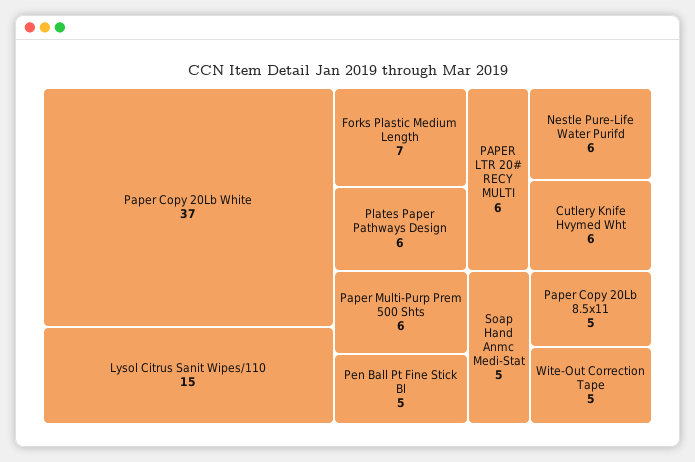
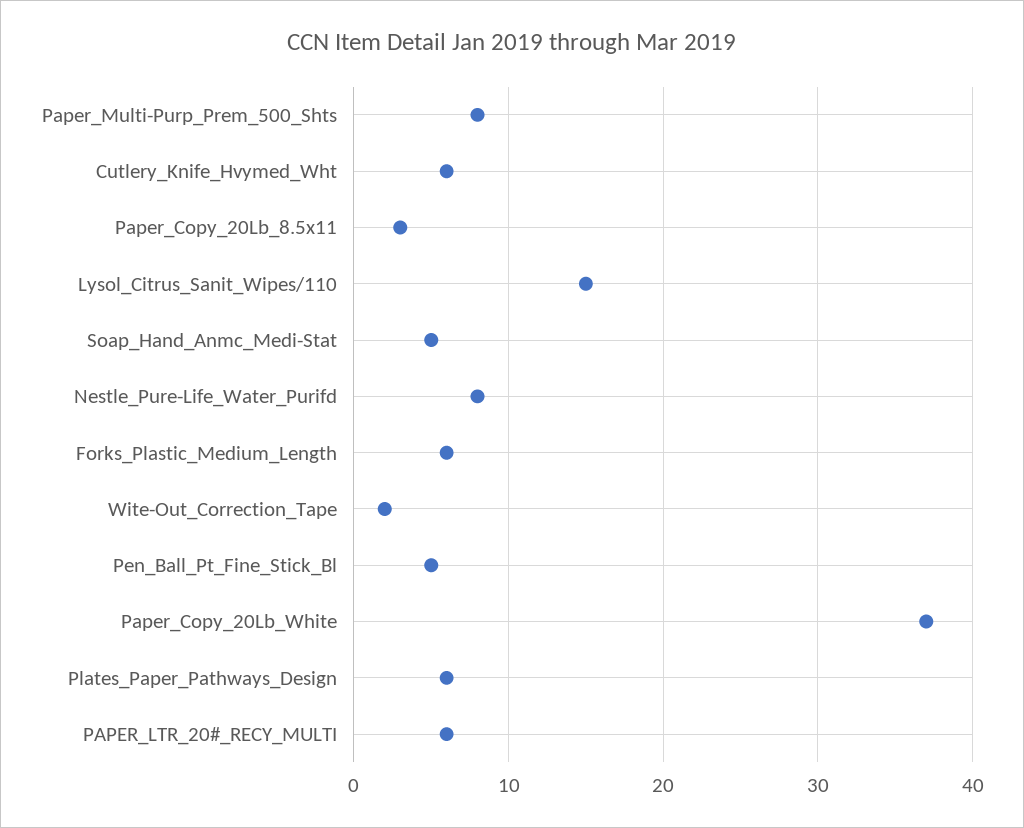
  {
    "Paper Copy 20Lb White": 37,
    "Lysol Citrus Sanit Wipes/110": 15,
-   "Forks Plastic Medium Length": 7,
+   "Forks Plastic Medium Length": 6,
    "Plates Paper Pathways Design": 6,
    "PAPER LTR 20# RECY MULTI": 6,
-   "Nestle Pure-Life Water Purifd": 6,
+   "Nestle Pure-Life Water Purifd": 8,
    "Cutlery Knife Hvymed Wht": 6,
-   "Paper Multi-Purp Prem 500 Shts": 6,
+   "Paper Multi-Purp Prem 500 Shts": 8,
    "Pen Ball Pt Fine Stick Bl": 5,
    "Soap Hand Anmc Medi-Stat": 5,
-   "Paper Copy 20Lb 8.5x11": 5,
+   "Paper Copy 20Lb 8.5x11": 3,
-   "Wite-Out Correction Tape": 5
+   "Wite-Out Correction Tape": 2
  }

